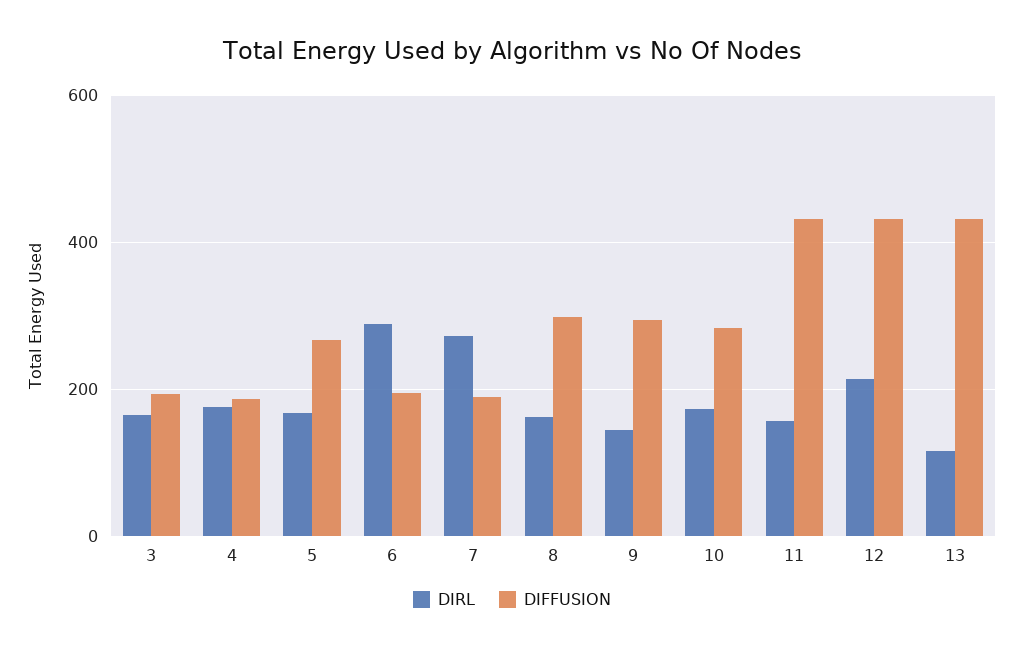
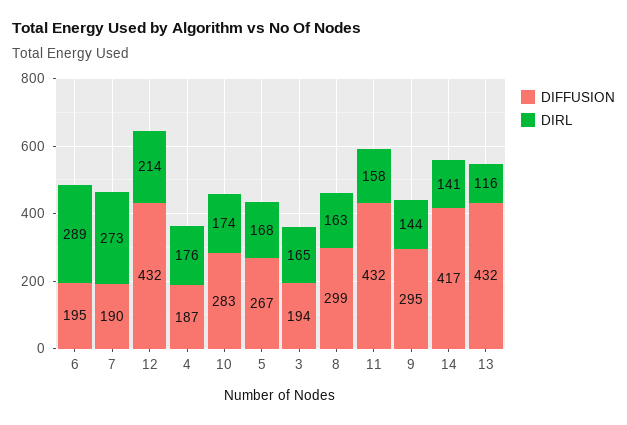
  {
    "DIRL": {
      "3": 165,
      "4": 176,
      "5": 168,
      "6": 289,
      "7": 273,
      "8": 163,
      "9": 144,
      "10": 174,
      "11": 158,
      "12": 214,
-     "13": 116
+     "13": 116,
+     "14": 141
    },
    "DIFFUSION": {
      "3": 194,
      "4": 187,
      "5": 267,
      "6": 195,
      "7": 190,
      "8": 299,
      "9": 295,
      "10": 283,
      "11": 432,
      "12": 432,
-     "13": 432
+     "13": 432,
+     "14": 417
    }
  }

